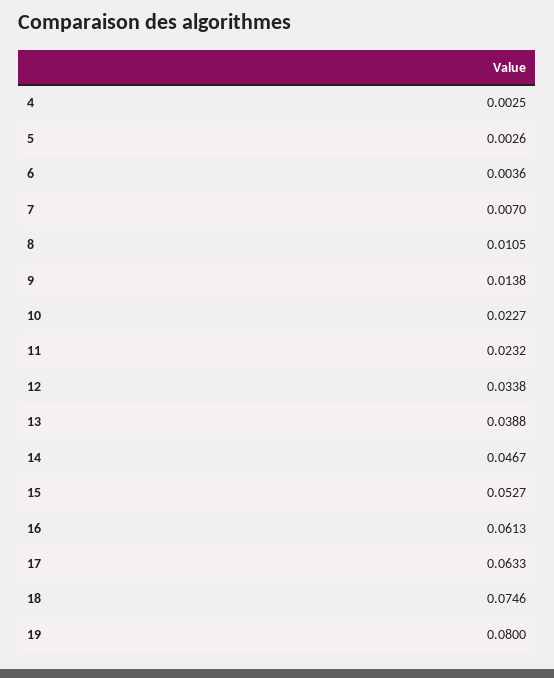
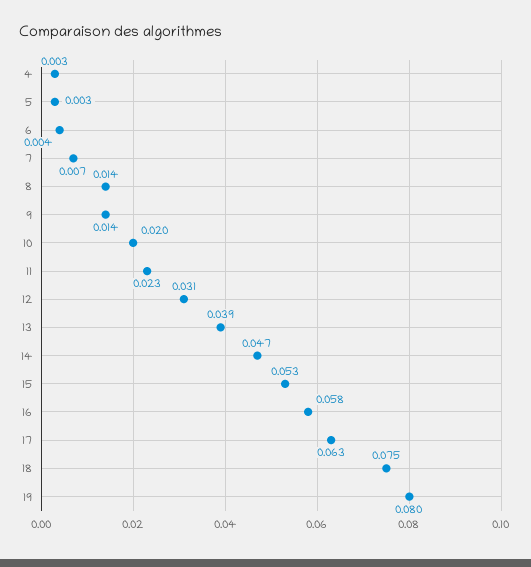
  {
    "4": 0.0025,
    "5": 0.0026,
    "6": 0.0036,
    "7": 0.007,
-   "8": 0.0105,
+   "8": 0.014,
    "9": 0.0138,
-   "10": 0.0227,
+   "10": 0.02,
    "11": 0.0232,
-   "12": 0.0338,
+   "12": 0.031,
    "13": 0.0388,
    "14": 0.0467,
    "15": 0.0527,
-   "16": 0.0613,
+   "16": 0.058,
    "17": 0.0633,
    "18": 0.0746,
    "19": 0.08
  }

